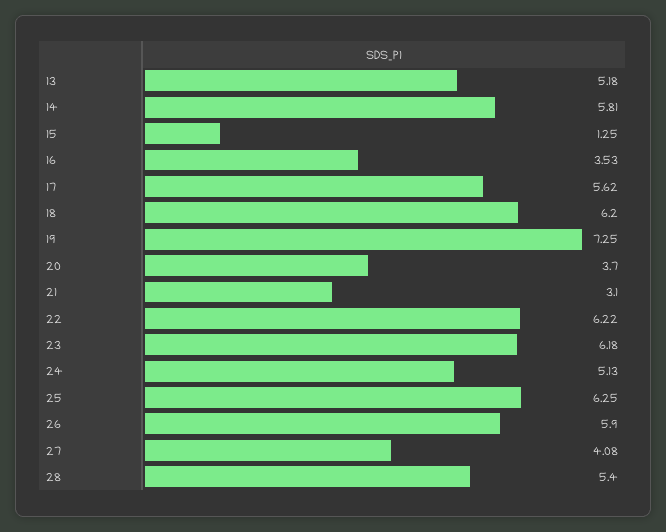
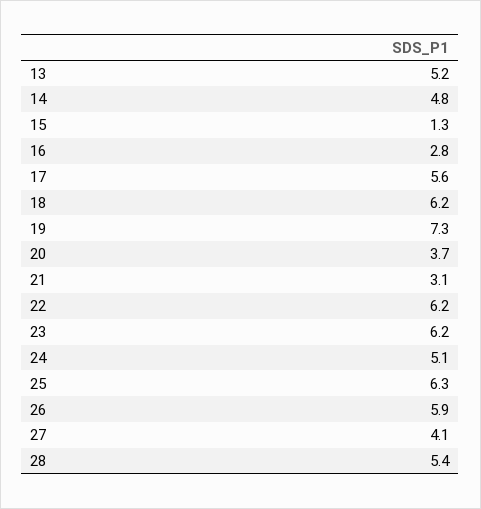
  {
    "13": 5.18,
-   "14": 5.81,
+   "14": 4.8,
    "15": 1.25,
-   "16": 3.53,
+   "16": 2.8,
    "17": 5.62,
    "18": 6.2,
    "19": 7.25,
    "20": 3.7,
    "21": 3.1,
    "22": 6.22,
    "23": 6.18,
    "24": 5.13,
    "25": 6.25,
    "26": 5.9,
    "27": 4.08,
    "28": 5.4
  }

